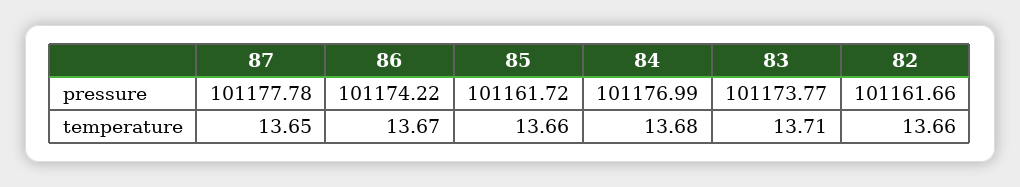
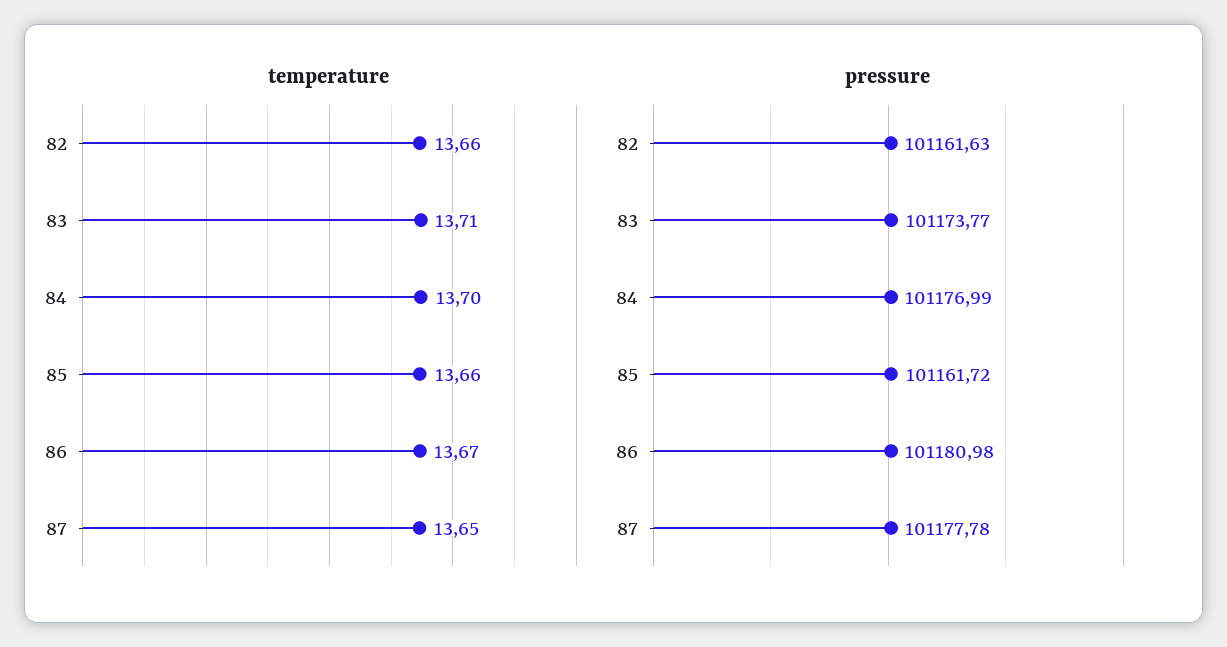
  {
    "pressure": {
      "87": 101177.78,
-     "86": 101174.22,
+     "86": 101180.98,
      "85": 101161.72,
      "84": 101176.99,
      "83": 101173.77,
-     "82": 101161.66
+     "82": 101161.63
    },
    "temperature": {
      "87": 13.65,
      "86": 13.67,
      "85": 13.66,
-     "84": 13.68,
+     "84": 13.7,
      "83": 13.71,
      "82": 13.66
    }
  }

